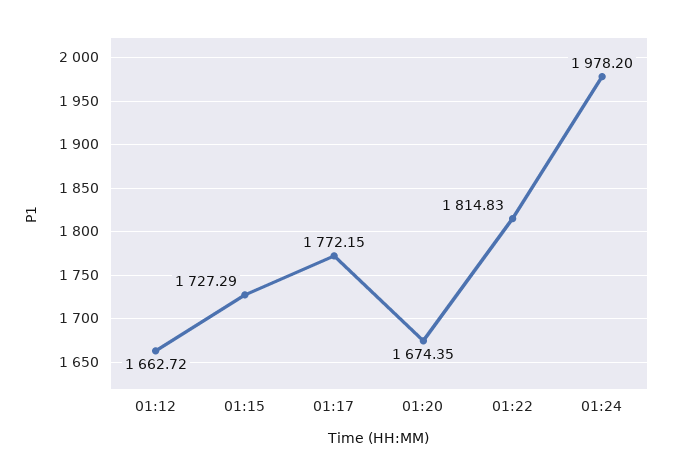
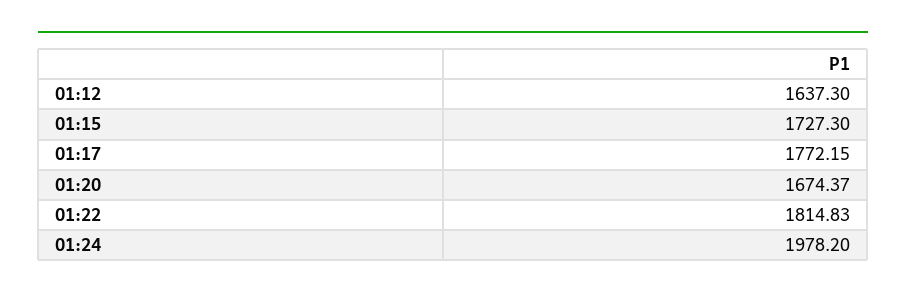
  {
-   "01:12": 1662.72,
+   "01:12": 1637.3,
-   "01:15": 1727.29,
+   "01:15": 1727.3,
    "01:17": 1772.15,
-   "01:20": 1674.35,
+   "01:20": 1674.37,
    "01:22": 1814.83,
    "01:24": 1978.2
  }

